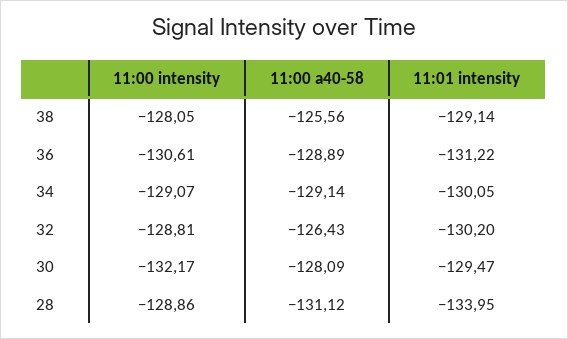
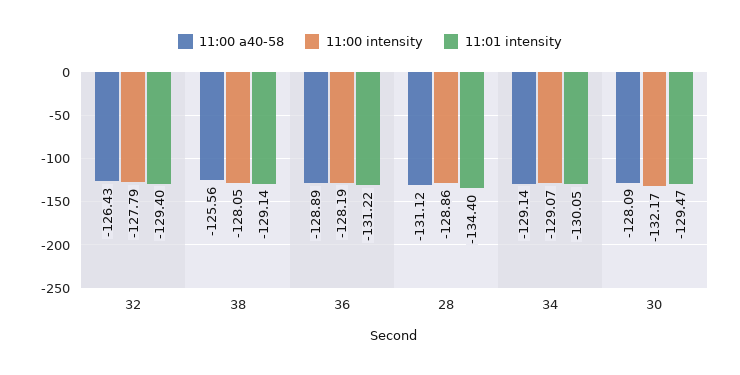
  {
    "11:00 intensity": {
      "38": -128.05,
-     "36": -130.61,
+     "36": -128.19,
      "34": -129.07,
-     "32": -128.81,
+     "32": -127.79,
      "30": -132.17,
      "28": -128.86
    },
    "11:00 a40-58": {
      "38": -125.56,
      "36": -128.89,
      "34": -129.14,
      "32": -126.43,
      "30": -128.09,
      "28": -131.12
    },
    "11:01 intensity": {
      "38": -129.14,
      "36": -131.22,
      "34": -130.05,
-     "32": -130.2,
+     "32": -129.4,
      "30": -129.47,
-     "28": -133.95
+     "28": -134.4
    }
  }

